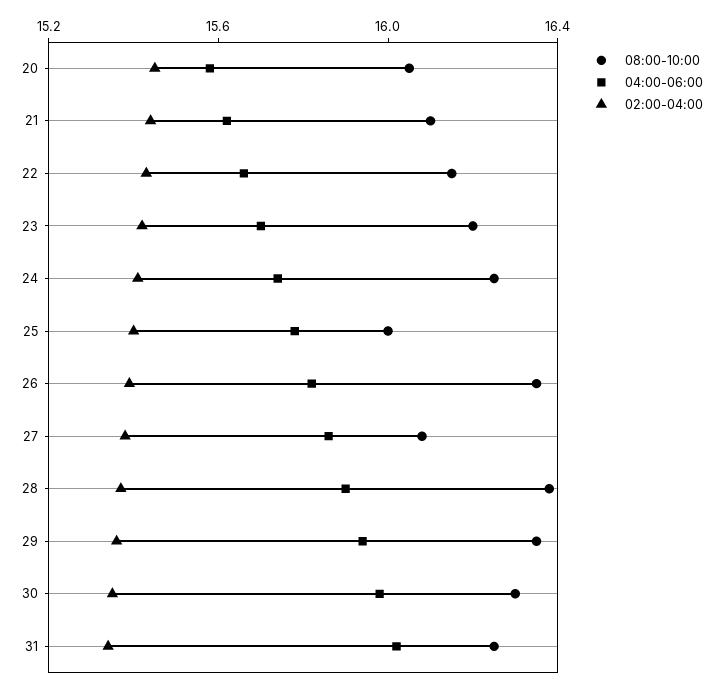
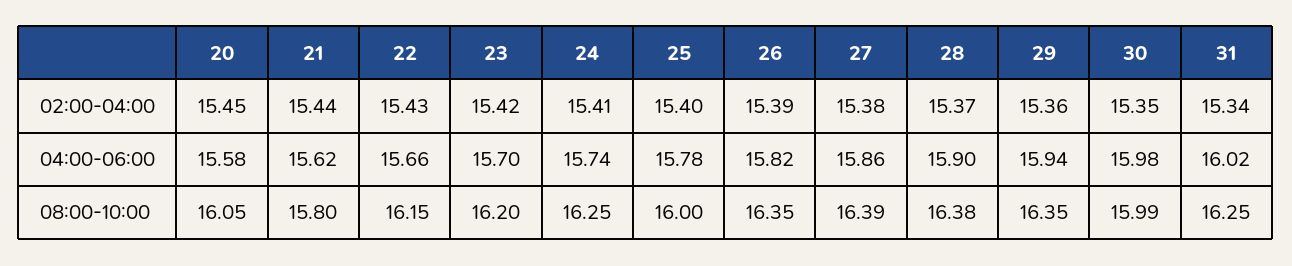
  {
    "08:00-10:00": {
      "20": 16.05,
-     "21": 16.1,
+     "21": 15.8,
      "22": 16.15,
      "23": 16.2,
      "24": 16.25,
      "25": 16,
      "26": 16.35,
-     "27": 16.1,
+     "27": 16.39,
      "28": 16.38,
      "29": 16.35,
-     "30": 16.3,
+     "30": 15.99,
      "31": 16.25
    },
    "04:00-06:00": {
      "20": 15.58,
      "21": 15.62,
      "22": 15.66,
      "23": 15.7,
      "24": 15.74,
      "25": 15.78,
      "26": 15.82,
      "27": 15.86,
      "28": 15.9,
      "29": 15.94,
      "30": 15.98,
      "31": 16.02
    },
    "02:00-04:00": {
      "20": 15.45,
      "21": 15.44,
      "22": 15.43,
      "23": 15.42,
      "24": 15.41,
      "25": 15.4,
      "26": 15.39,
      "27": 15.38,
      "28": 15.37,
      "29": 15.36,
      "30": 15.35,
      "31": 15.34
    }
  }

